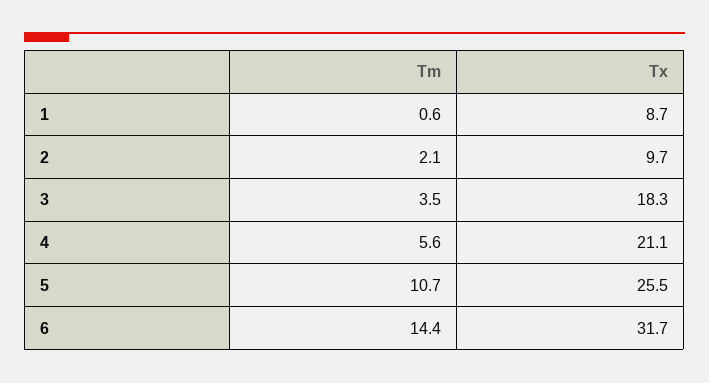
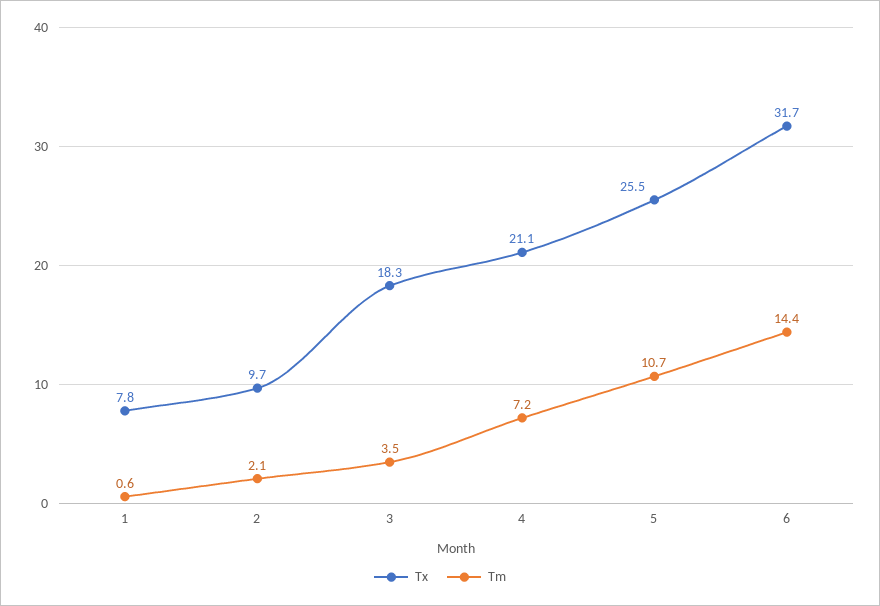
  {
    "Tm": {
      "1": 0.6,
      "2": 2.1,
      "3": 3.5,
-     "4": 5.6,
+     "4": 7.2,
      "5": 10.7,
      "6": 14.4
    },
    "Tx": {
-     "1": 8.7,
+     "1": 7.8,
      "2": 9.7,
      "3": 18.3,
      "4": 21.1,
      "5": 25.5,
      "6": 31.7
    }
  }

